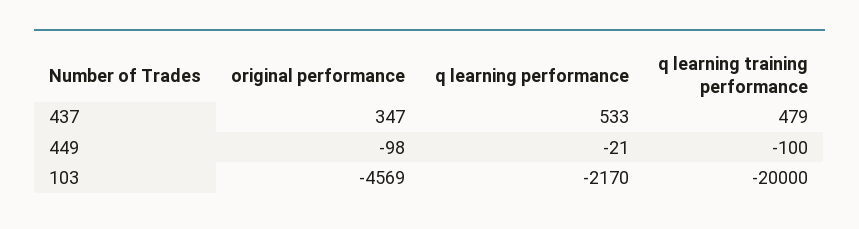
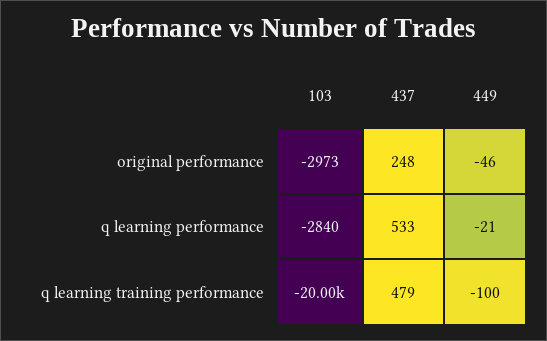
  {
    "original performance": {
-     "437": 347,
+     "437": 248,
-     "449": -98,
+     "449": -46,
-     "103": -4569
+     "103": -2973
    },
    "q learning performance": {
      "437": 533,
      "449": -21,
-     "103": -2170
+     "103": -2840
    },
    "q learning training performance": {
      "437": 479,
      "449": -100,
      "103": -20000
    }
  }

